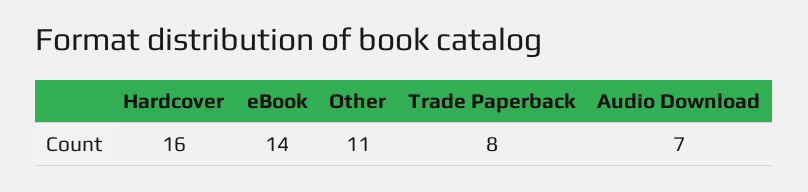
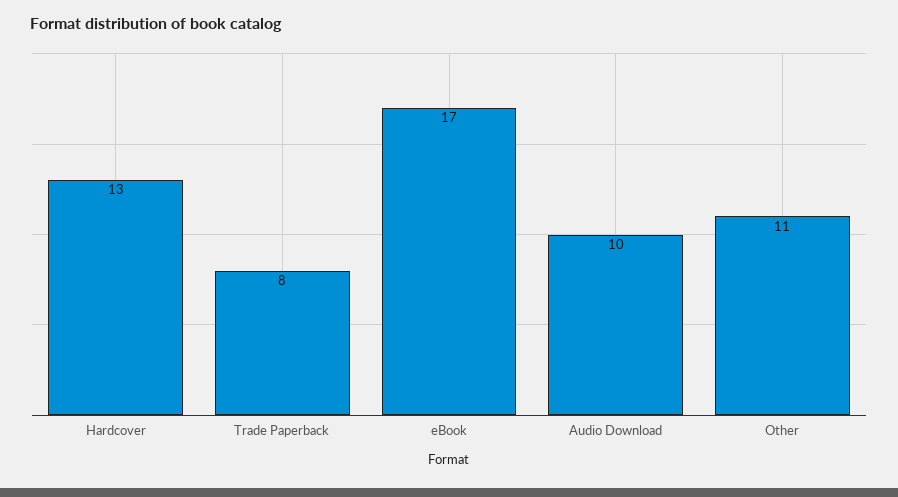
  {
-   "Hardcover": 16,
+   "Hardcover": 13,
-   "eBook": 14,
+   "eBook": 17,
    "Other": 11,
    "Trade Paperback": 8,
-   "Audio Download": 7
+   "Audio Download": 10
  }

